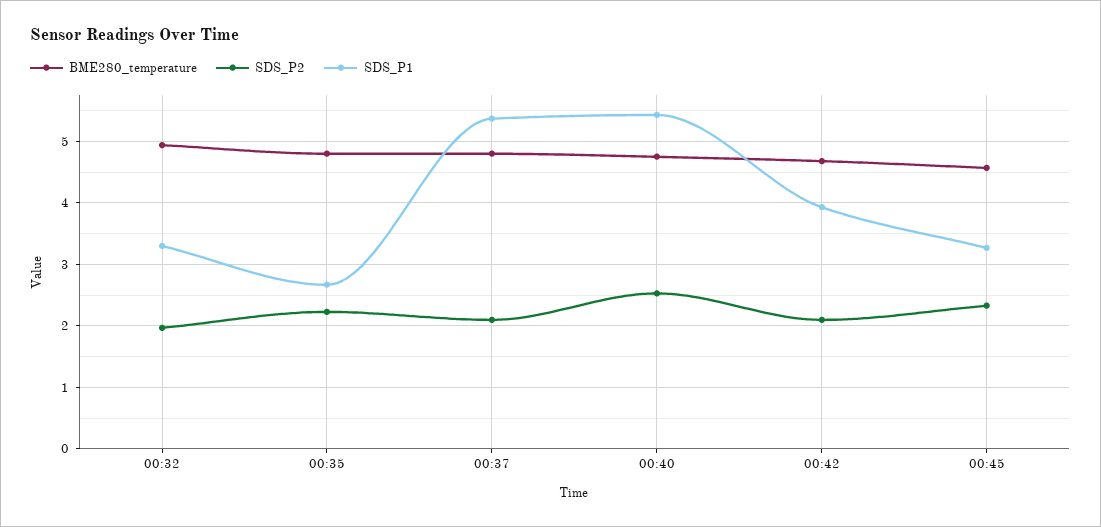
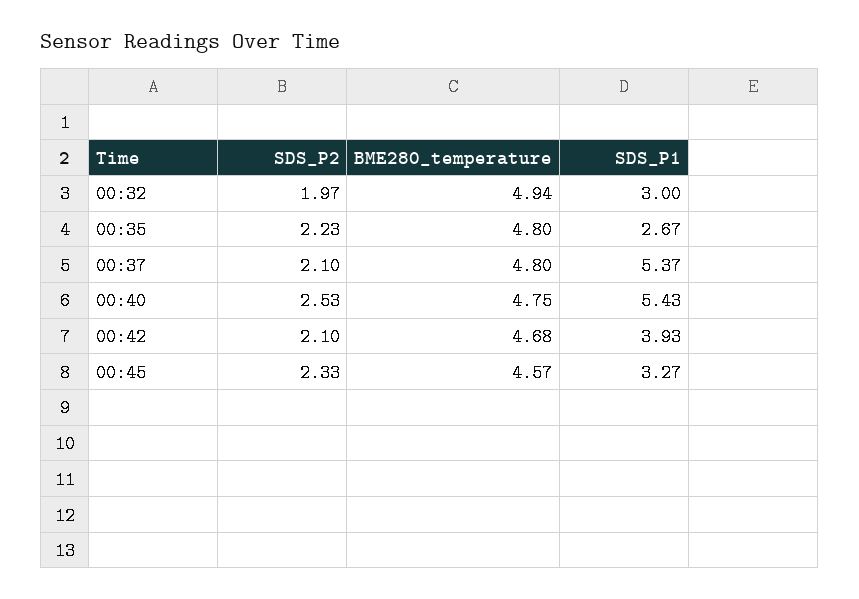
  {
    "BME280_temperature": {
      "00:32": 4.94,
      "00:35": 4.8,
      "00:37": 4.8,
      "00:40": 4.75,
      "00:42": 4.68,
      "00:45": 4.57
    },
    "SDS_P2": {
      "00:32": 1.97,
      "00:35": 2.23,
      "00:37": 2.1,
      "00:40": 2.53,
      "00:42": 2.1,
      "00:45": 2.33
    },
    "SDS_P1": {
-     "00:32": 3.3,
+     "00:32": 3,
      "00:35": 2.67,
      "00:37": 5.37,
      "00:40": 5.43,
      "00:42": 3.93,
      "00:45": 3.27
    }
  }

